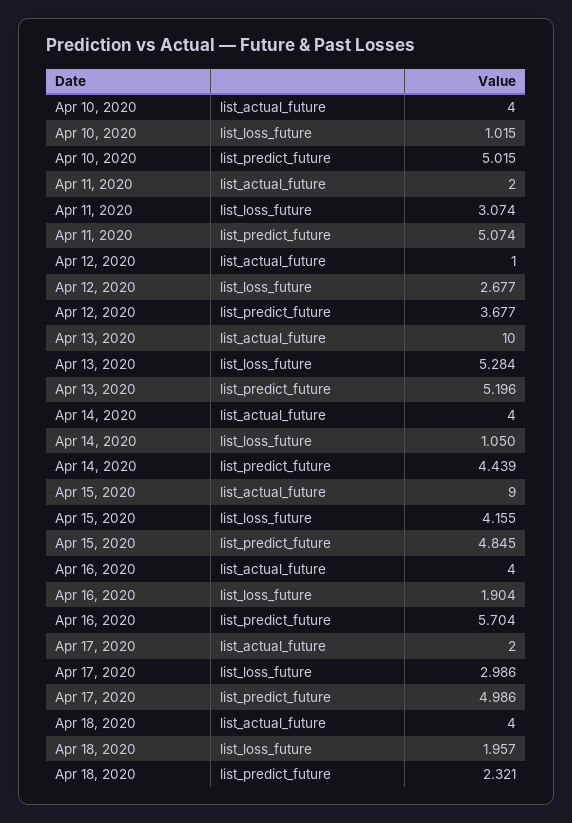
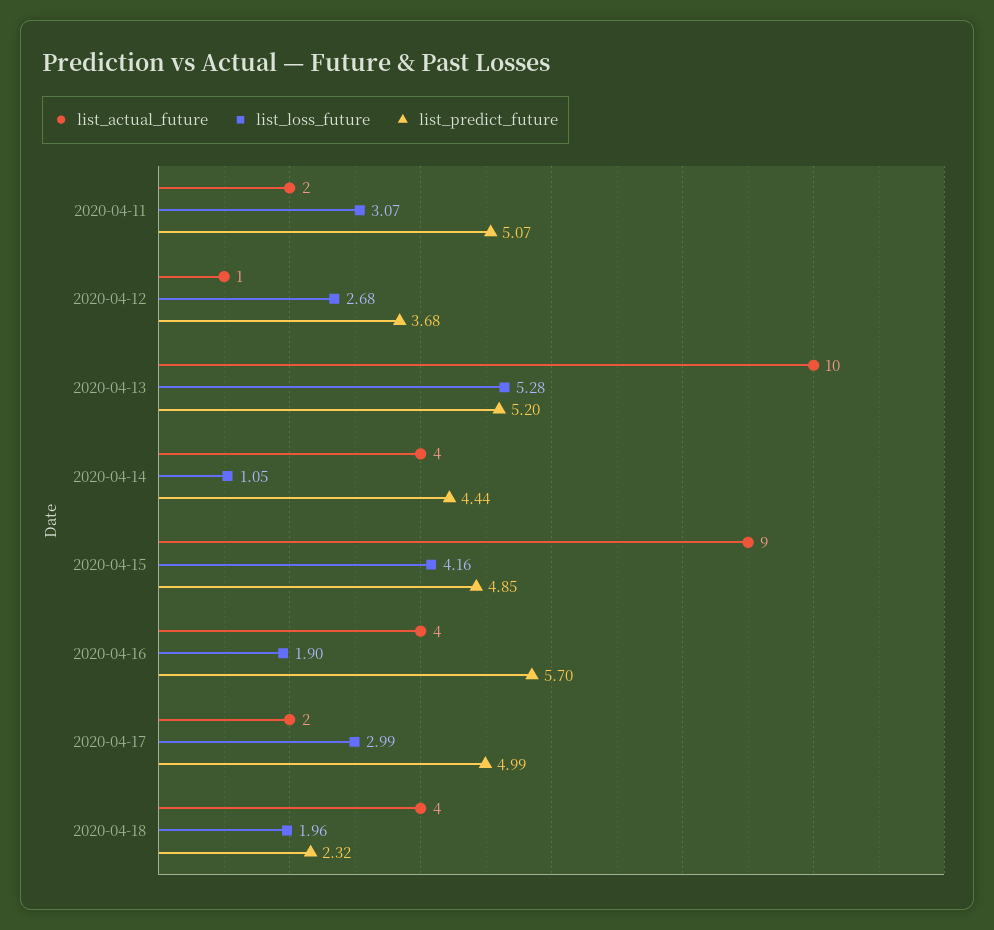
  {
    "list_actual_future": {
-     "Apr 10, 2020": 4,
      "Apr 11, 2020": 2,
      "Apr 12, 2020": 1,
      "Apr 13, 2020": 10,
      "Apr 14, 2020": 4,
      "Apr 15, 2020": 9,
      "Apr 16, 2020": 4,
      "Apr 17, 2020": 2,
      "Apr 18, 2020": 4
    },
    "list_loss_future": {
-     "Apr 10, 2020": 1.015,
      "Apr 11, 2020": 3.074,
      "Apr 12, 2020": 2.677,
      "Apr 13, 2020": 5.284,
      "Apr 14, 2020": 1.05,
      "Apr 15, 2020": 4.155,
      "Apr 16, 2020": 1.904,
      "Apr 17, 2020": 2.986,
      "Apr 18, 2020": 1.957
    },
    "list_predict_future": {
-     "Apr 10, 2020": 5.015,
      "Apr 11, 2020": 5.074,
      "Apr 12, 2020": 3.677,
      "Apr 13, 2020": 5.196,
      "Apr 14, 2020": 4.439,
      "Apr 15, 2020": 4.845,
      "Apr 16, 2020": 5.704,
      "Apr 17, 2020": 4.986,
      "Apr 18, 2020": 2.321
    }
  }

